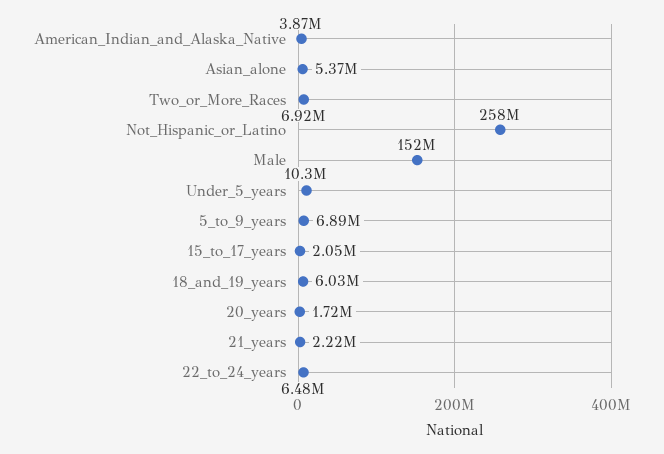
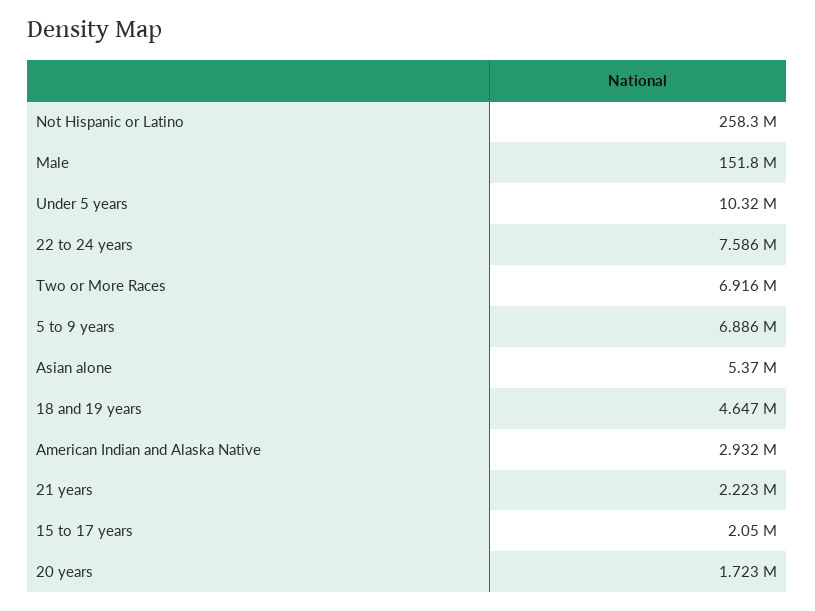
  {
-   "American_Indian_and_Alaska_Native": 3870000,
+   "American_Indian_and_Alaska_Native": 2932000,
    "Asian_alone": 5370000,
    "Two_or_More_Races": 6916000,
    "Not_Hispanic_or_Latino": 258300000,
    "Male": 151800000,
    "Under_5_years": 10320000,
    "5_to_9_years": 6886000,
    "15_to_17_years": 2050000,
-   "18_and_19_years": 6030000,
+   "18_and_19_years": 4647000,
    "20_years": 1723000,
    "21_years": 2223000,
-   "22_to_24_years": 6480000
+   "22_to_24_years": 7586000
  }

